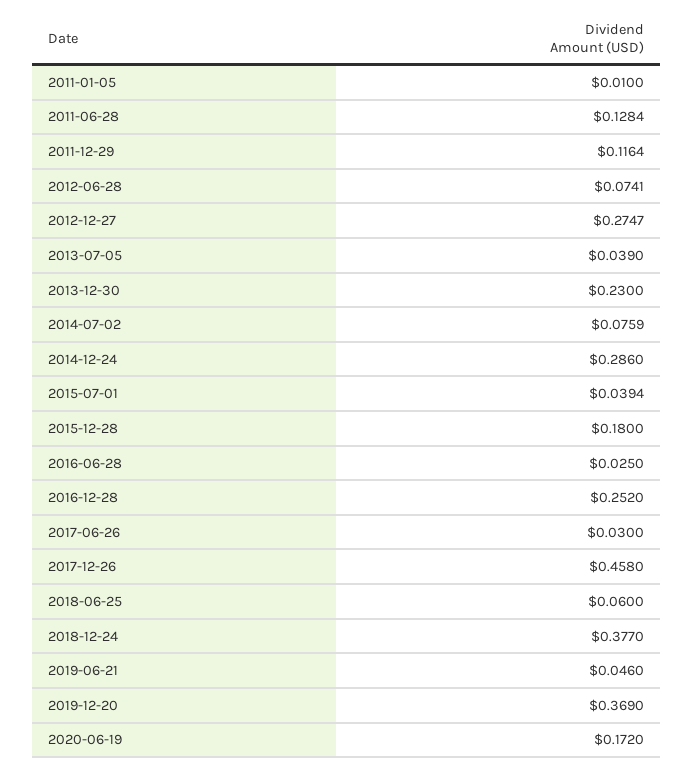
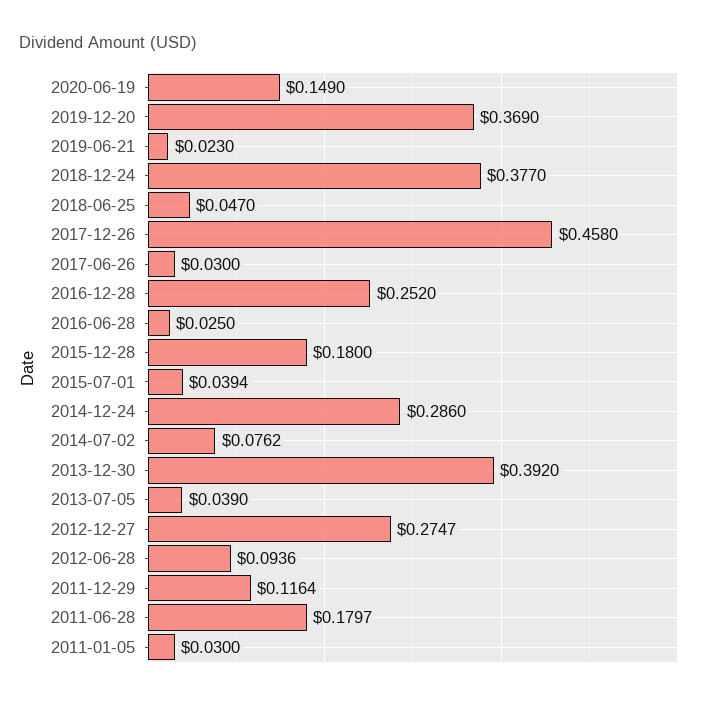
  {
-   "2011-01-05": 0.01,
+   "2011-01-05": 0.03,
-   "2011-06-28": 0.1284,
+   "2011-06-28": 0.1797,
    "2011-12-29": 0.1164,
-   "2012-06-28": 0.0741,
+   "2012-06-28": 0.0936,
    "2012-12-27": 0.2747,
    "2013-07-05": 0.039,
-   "2013-12-30": 0.23,
+   "2013-12-30": 0.392,
-   "2014-07-02": 0.0759,
+   "2014-07-02": 0.0762,
    "2014-12-24": 0.286,
    "2015-07-01": 0.0394,
    "2015-12-28": 0.18,
    "2016-06-28": 0.025,
    "2016-12-28": 0.252,
    "2017-06-26": 0.03,
    "2017-12-26": 0.458,
-   "2018-06-25": 0.06,
+   "2018-06-25": 0.047,
    "2018-12-24": 0.377,
-   "2019-06-21": 0.046,
+   "2019-06-21": 0.023,
    "2019-12-20": 0.369,
-   "2020-06-19": 0.172
+   "2020-06-19": 0.149
  }

